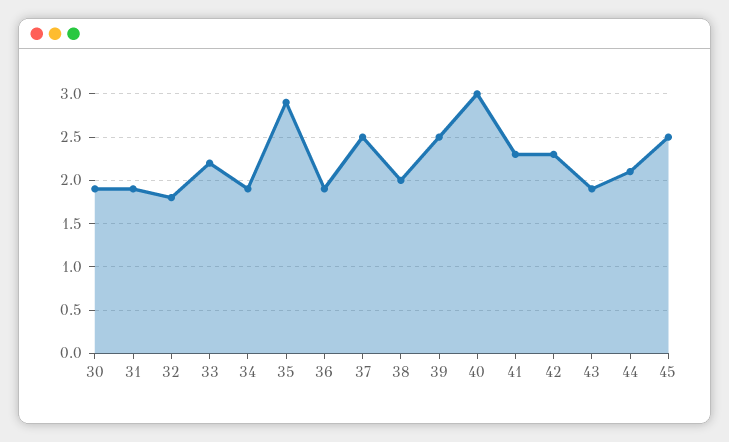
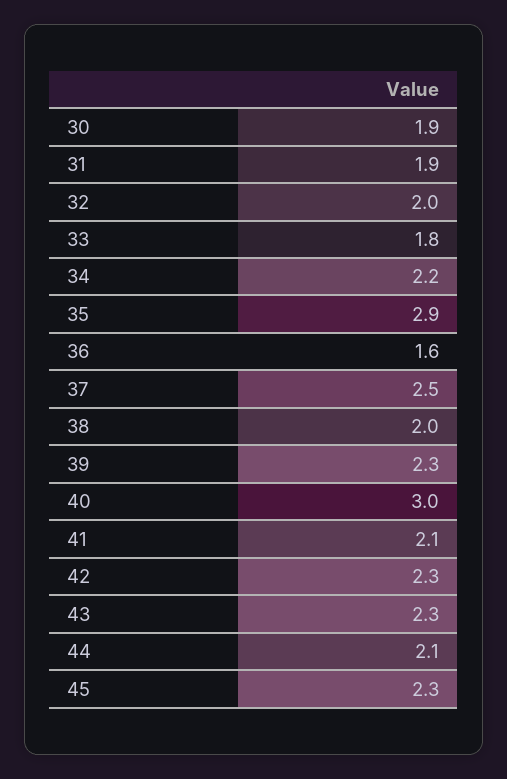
  {
    "30": 1.9,
    "31": 1.9,
-   "32": 1.8,
+   "32": 2,
-   "33": 2.2,
+   "33": 1.8,
-   "34": 1.9,
+   "34": 2.2,
    "35": 2.9,
-   "36": 1.9,
+   "36": 1.6,
    "37": 2.5,
    "38": 2,
-   "39": 2.5,
+   "39": 2.3,
    "40": 3,
-   "41": 2.3,
+   "41": 2.1,
    "42": 2.3,
-   "43": 1.9,
+   "43": 2.3,
    "44": 2.1,
-   "45": 2.5
+   "45": 2.3
  }

